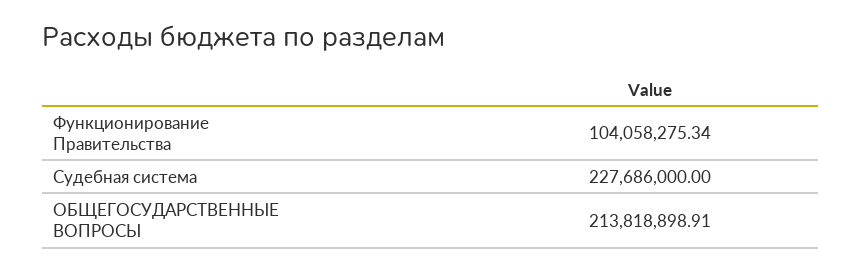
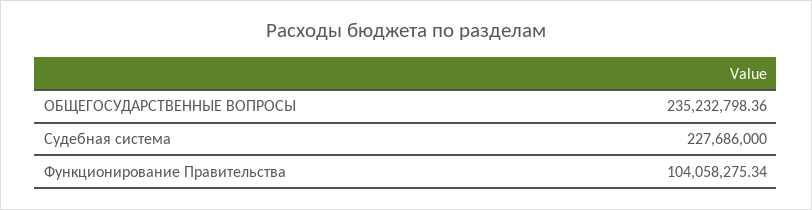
  {
    "Функционирование Правительства": 104058275.34,
    "Судебная система": 227686000,
-   "ОБЩЕГОСУДАРСТВЕННЫЕ ВОПРОСЫ": 213818898.91
+   "ОБЩЕГОСУДАРСТВЕННЫЕ ВОПРОСЫ": 235232798.36
  }

